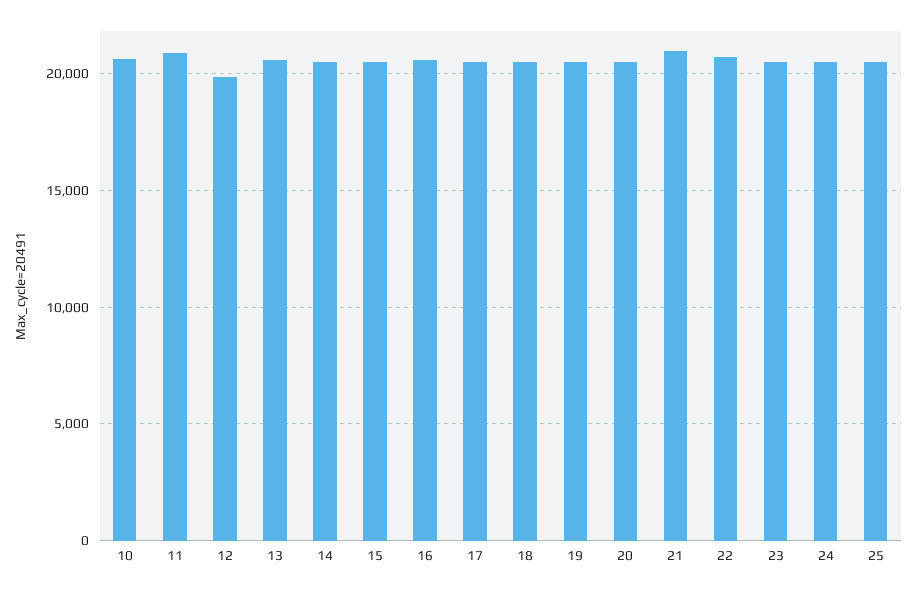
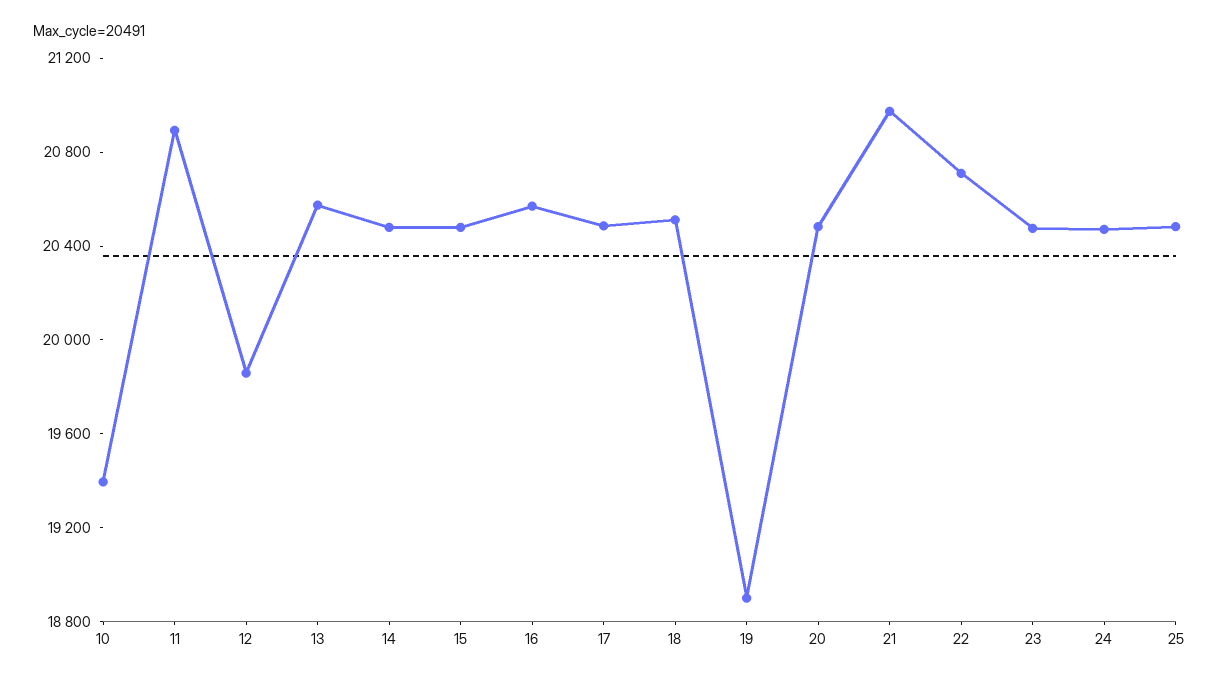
  {
-   "10": 20500,
+   "10": 19400,
    "11": 20900,
    "12": 19900,
    "13": 20600,
    "14": 20500,
    "15": 20500,
    "16": 20600,
    "17": 20500,
    "18": 20500,
-   "19": 20500,
+   "19": 18900,
    "20": 20500,
    "21": 21000,
    "22": 20700,
    "23": 20500,
    "24": 20500,
    "25": 20500
  }

